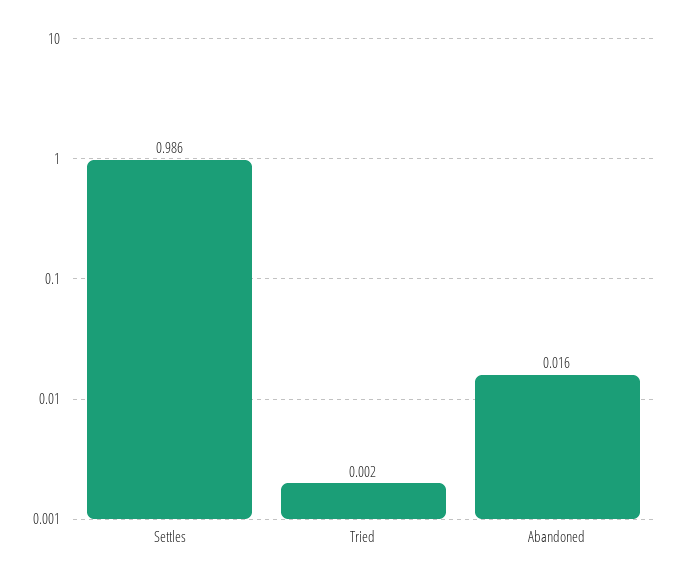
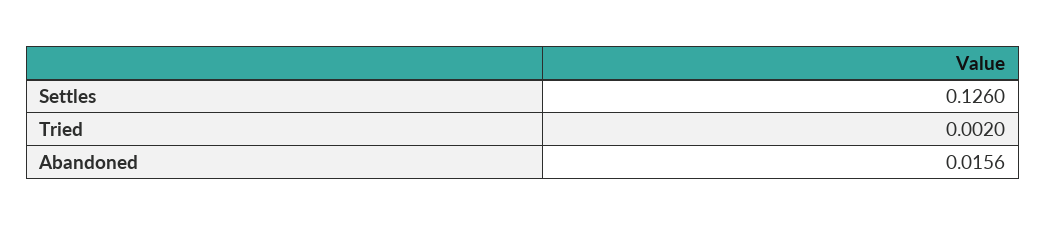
  {
-   "Settles": 0.986,
+   "Settles": 0.126,
    "Tried": 0.002,
    "Abandoned": 0.0156
  }

